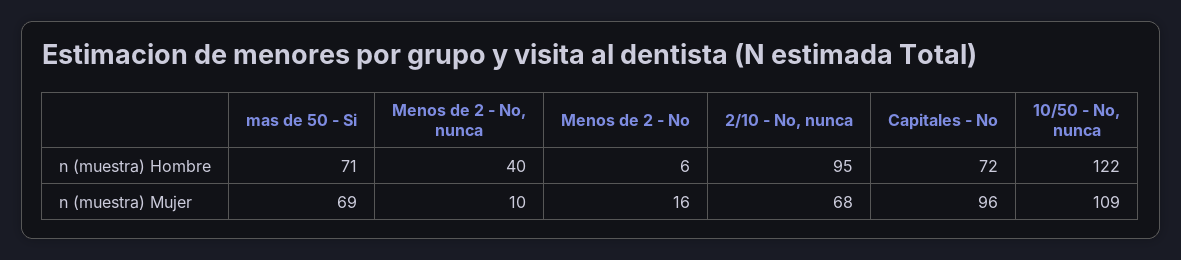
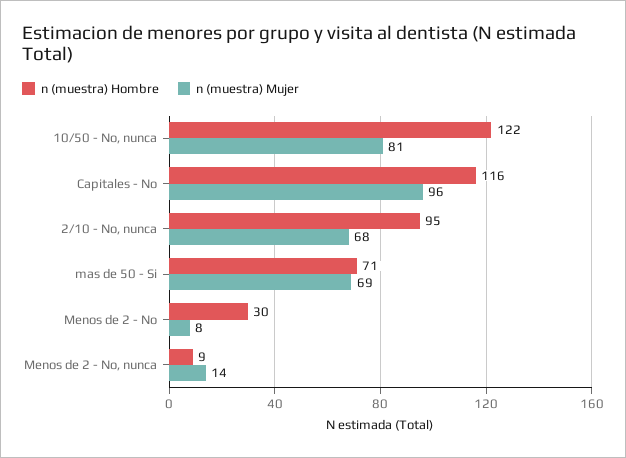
  {
    "n (muestra) Hombre": {
      "mas de 50 - Si": 71,
-     "Menos de 2 - No, nunca": 40,
+     "Menos de 2 - No, nunca": 9,
-     "Menos de 2 - No": 6,
+     "Menos de 2 - No": 30,
      "2/10 - No, nunca": 95,
-     "Capitales - No": 72,
+     "Capitales - No": 116,
      "10/50 - No, nunca": 122
    },
    "n (muestra) Mujer": {
      "mas de 50 - Si": 69,
-     "Menos de 2 - No, nunca": 10,
+     "Menos de 2 - No, nunca": 14,
-     "Menos de 2 - No": 16,
+     "Menos de 2 - No": 8,
      "2/10 - No, nunca": 68,
      "Capitales - No": 96,
-     "10/50 - No, nunca": 109
+     "10/50 - No, nunca": 81
    }
  }

